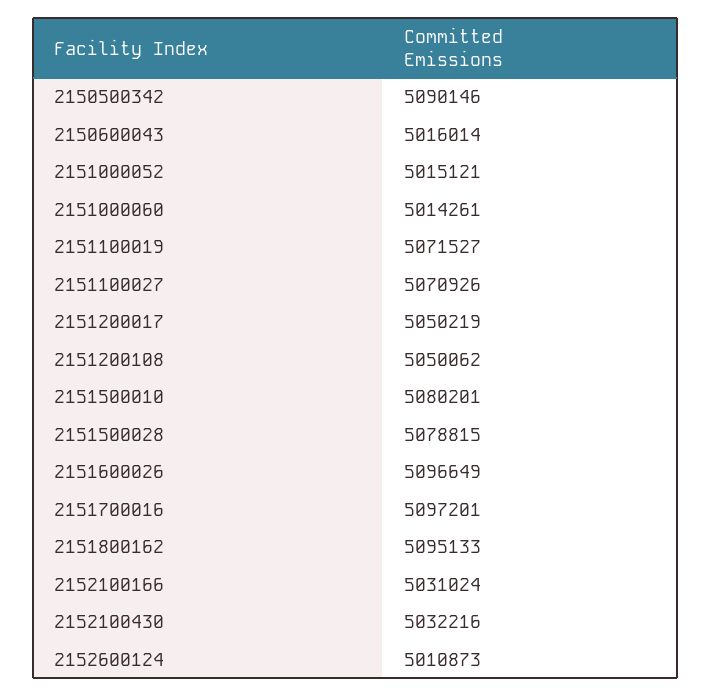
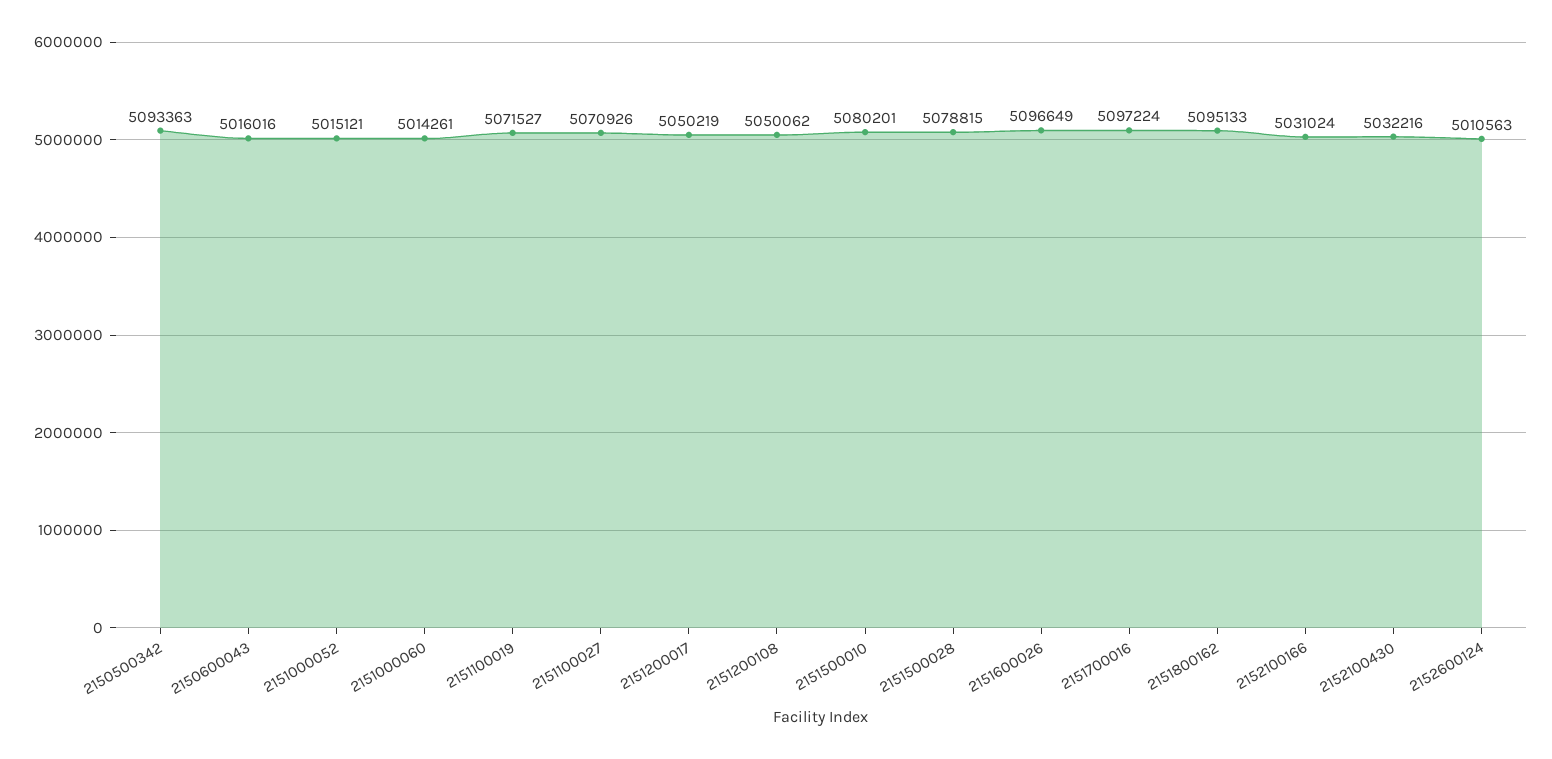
  {
-   "2150500342": 5090146,
+   "2150500342": 5093363,
-   "2150600043": 5016014,
+   "2150600043": 5016016,
    "2151000052": 5015121,
    "2151000060": 5014261,
    "2151100019": 5071527,
    "2151100027": 5070926,
    "2151200017": 5050219,
    "2151200108": 5050062,
    "2151500010": 5080201,
    "2151500028": 5078815,
    "2151600026": 5096649,
-   "2151700016": 5097201,
+   "2151700016": 5097224,
    "2151800162": 5095133,
    "2152100166": 5031024,
    "2152100430": 5032216,
-   "2152600124": 5010873
+   "2152600124": 5010563
  }

